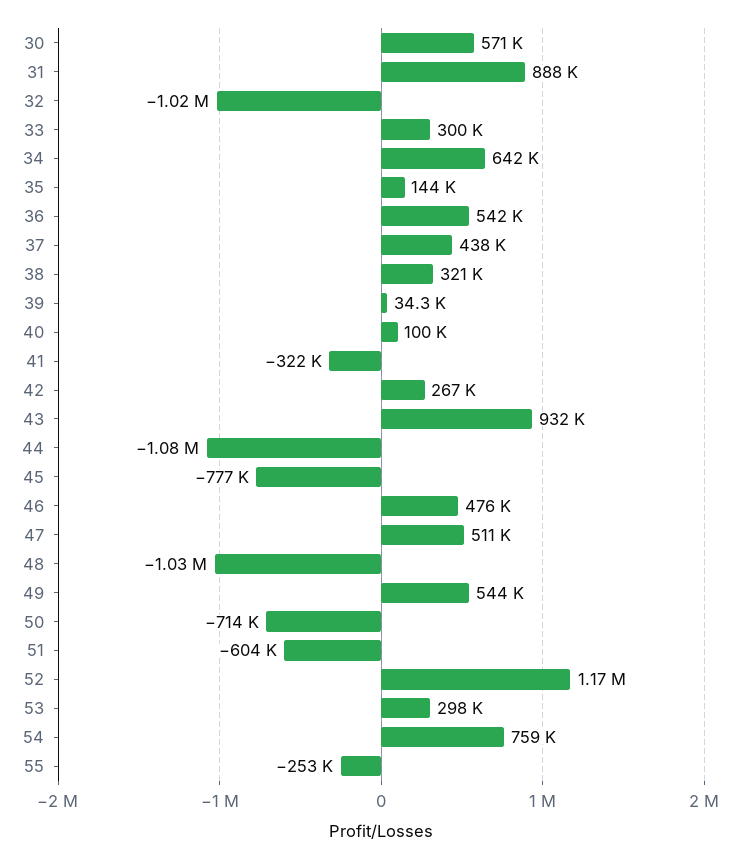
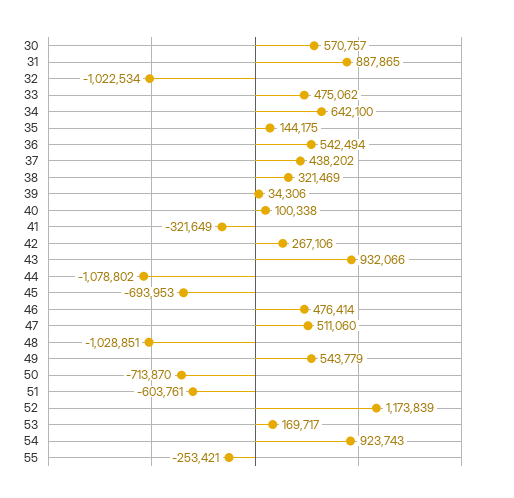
  {
    "30": 570757,
    "31": 887865,
    "32": -1022534,
-   "33": 300000,
+   "33": 475062,
    "34": 642100,
    "35": 144175,
    "36": 542494,
    "37": 438202,
    "38": 321469,
    "39": 34306,
    "40": 100338,
    "41": -321649,
    "42": 267106,
    "43": 932066,
    "44": -1078802,
-   "45": -777000,
+   "45": -693953,
    "46": 476414,
    "47": 511060,
    "48": -1028851,
    "49": 543779,
    "50": -713870,
    "51": -603761,
    "52": 1173839,
-   "53": 298000,
+   "53": 169717,
-   "54": 759000,
+   "54": 923743,
    "55": -253421
  }

